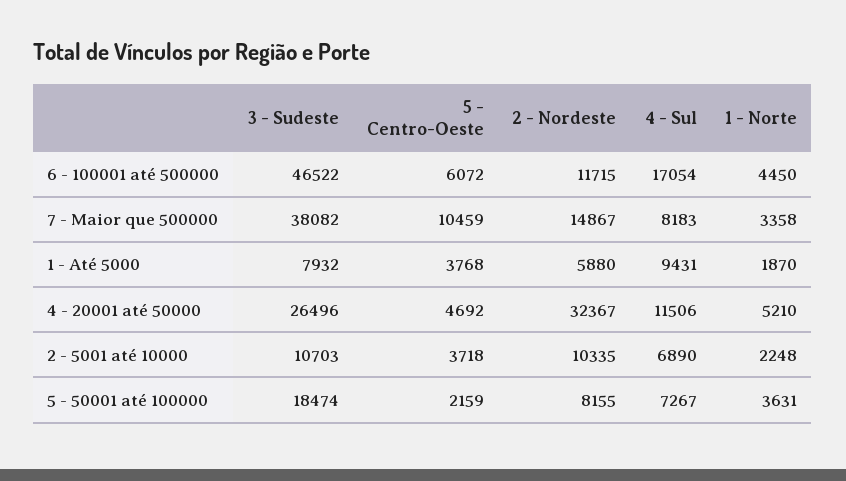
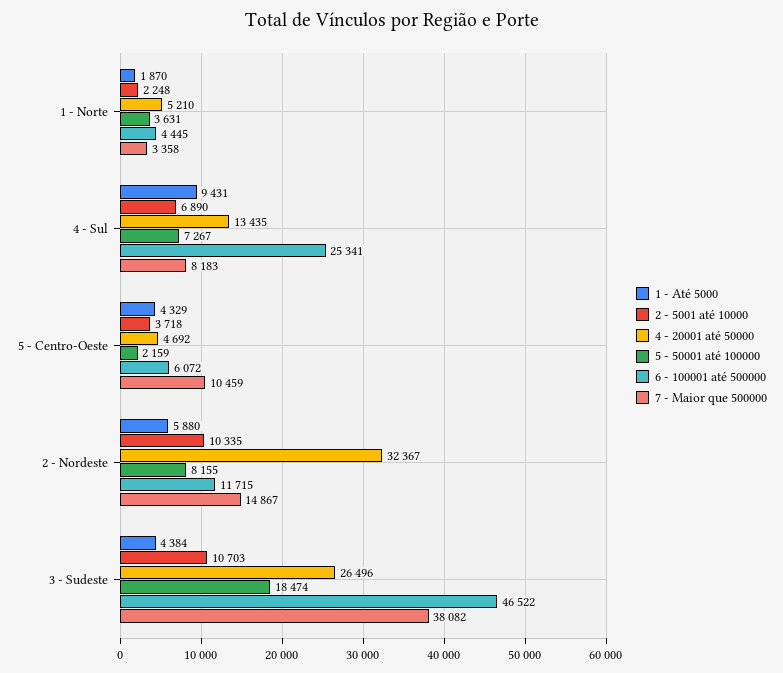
  {
    "6 - 100001 até 500000": {
      "3 - Sudeste": 46522,
      "5 - Centro-Oeste": 6072,
      "2 - Nordeste": 11715,
-     "4 - Sul": 17054,
+     "4 - Sul": 25341,
-     "1 - Norte": 4450
+     "1 - Norte": 4445
    },
    "7 - Maior que 500000": {
      "3 - Sudeste": 38082,
      "5 - Centro-Oeste": 10459,
      "2 - Nordeste": 14867,
      "4 - Sul": 8183,
      "1 - Norte": 3358
    },
    "1 - Até 5000": {
-     "3 - Sudeste": 7932,
+     "3 - Sudeste": 4384,
-     "5 - Centro-Oeste": 3768,
+     "5 - Centro-Oeste": 4329,
      "2 - Nordeste": 5880,
      "4 - Sul": 9431,
      "1 - Norte": 1870
    },
    "4 - 20001 até 50000": {
      "3 - Sudeste": 26496,
      "5 - Centro-Oeste": 4692,
      "2 - Nordeste": 32367,
-     "4 - Sul": 11506,
+     "4 - Sul": 13435,
      "1 - Norte": 5210
    },
    "2 - 5001 até 10000": {
      "3 - Sudeste": 10703,
      "5 - Centro-Oeste": 3718,
      "2 - Nordeste": 10335,
      "4 - Sul": 6890,
      "1 - Norte": 2248
    },
    "5 - 50001 até 100000": {
      "3 - Sudeste": 18474,
      "5 - Centro-Oeste": 2159,
      "2 - Nordeste": 8155,
      "4 - Sul": 7267,
      "1 - Norte": 3631
    }
  }

